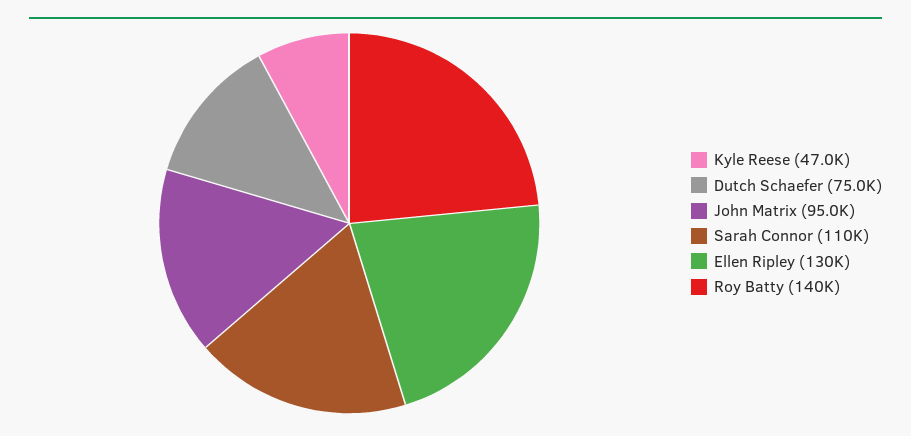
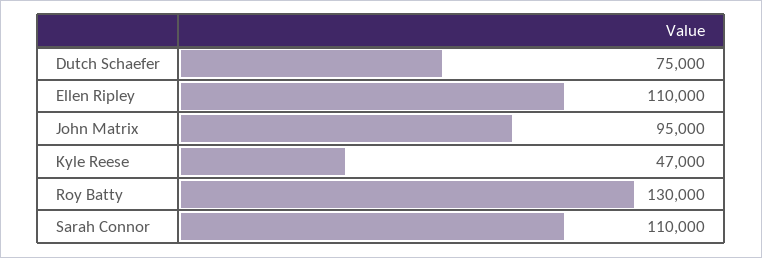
  {
    "Kyle Reese": 47000,
    "Dutch Schaefer": 75000,
    "John Matrix": 95000,
    "Sarah Connor": 110000,
-   "Ellen Ripley": 130000,
+   "Ellen Ripley": 110000,
-   "Roy Batty": 140000
+   "Roy Batty": 130000
  }

